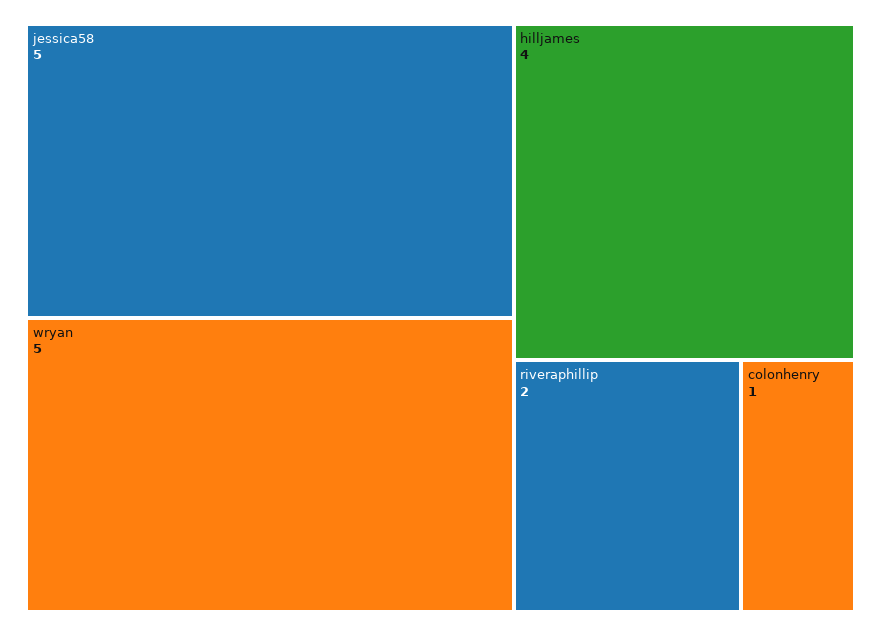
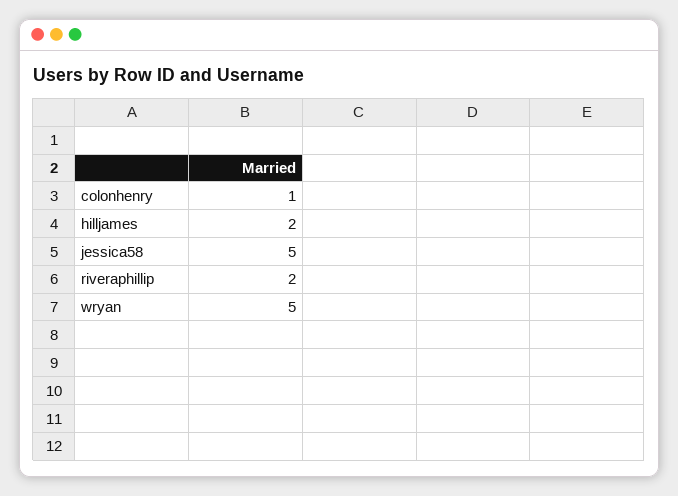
  {
    "jessica58": 5,
    "wryan": 5,
-   "hilljames": 4,
+   "hilljames": 2,
    "riveraphillip": 2,
    "colonhenry": 1
  }

